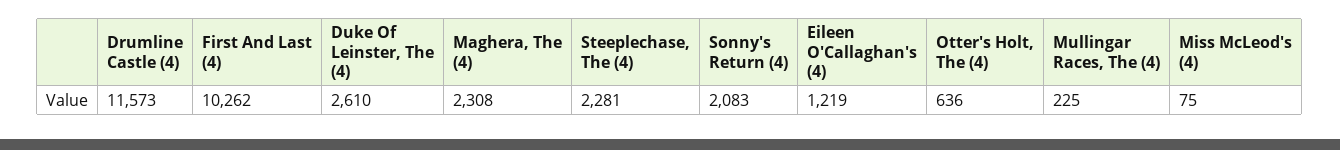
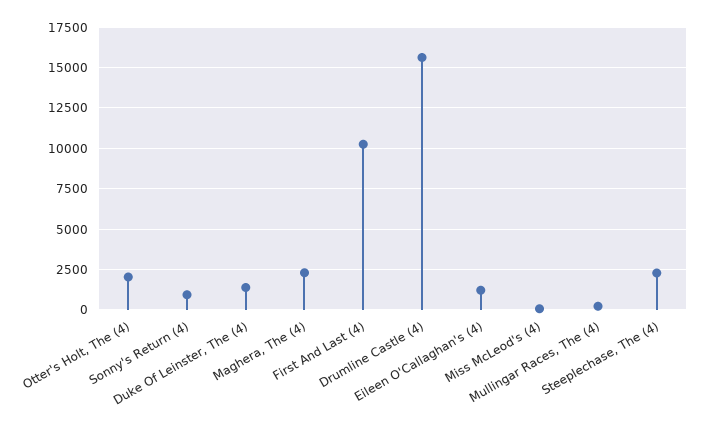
  {
-   "Drumline Castle (4)": 11573,
+   "Drumline Castle (4)": 15500,
    "First And Last (4)": 10262,
-   "Duke Of Leinster, The (4)": 2610,
+   "Duke Of Leinster, The (4)": 1500,
    "Maghera, The (4)": 2308,
    "Steeplechase, The (4)": 2281,
-   "Sonny's Return (4)": 2083,
+   "Sonny's Return (4)": 1000,
    "Eileen O'Callaghan's (4)": 1219,
-   "Otter's Holt, The (4)": 636,
+   "Otter's Holt, The (4)": 2000,
    "Mullingar Races, The (4)": 225,
    "Miss McLeod's (4)": 75
  }

